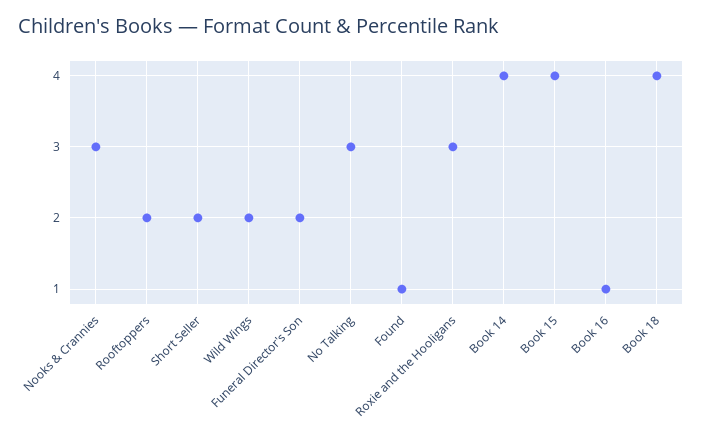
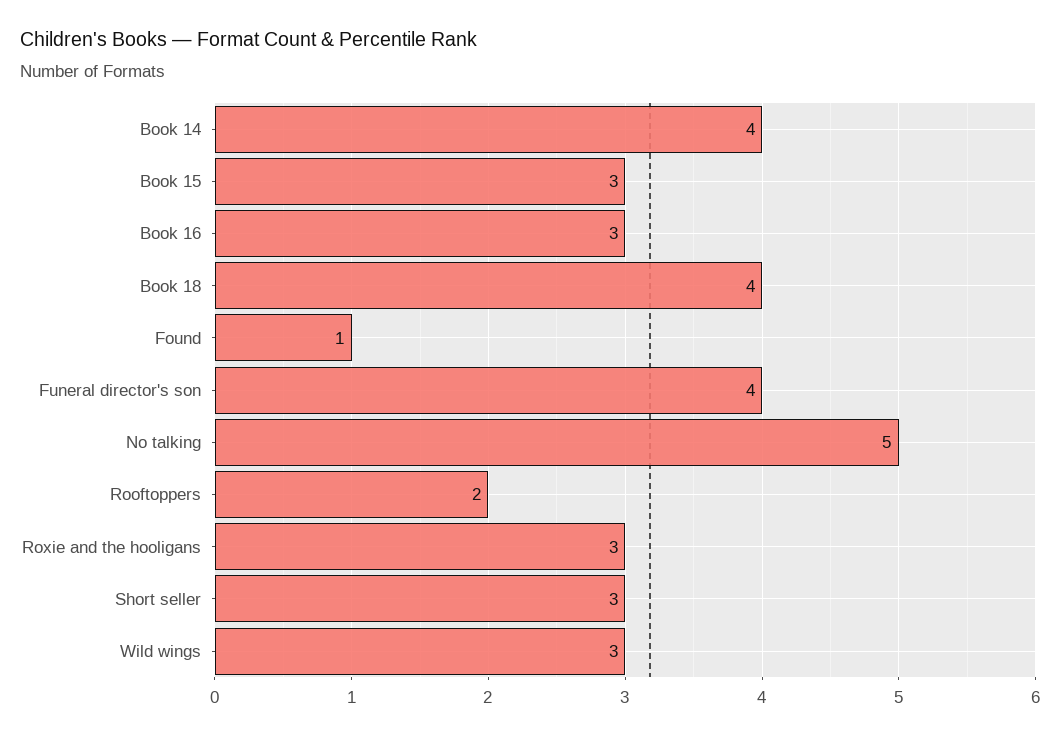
  {
-   "Nooks & Crannies": 3,
    "Rooftoppers": 2,
-   "Short Seller": 2,
+   "Short Seller": 3,
-   "Wild Wings": 2,
+   "Wild Wings": 3,
-   "Funeral Director's Son": 2,
+   "Funeral Director's Son": 4,
-   "No Talking": 3,
+   "No Talking": 5,
    "Found": 1,
    "Roxie and the Hooligans": 3,
    "Book 14": 4,
-   "Book 15": 4,
+   "Book 15": 3,
-   "Book 16": 1,
+   "Book 16": 3,
    "Book 18": 4
  }

